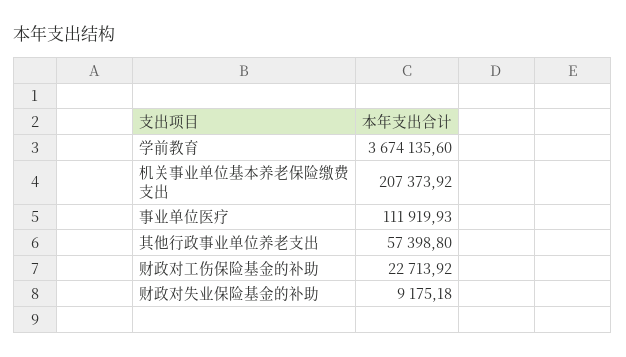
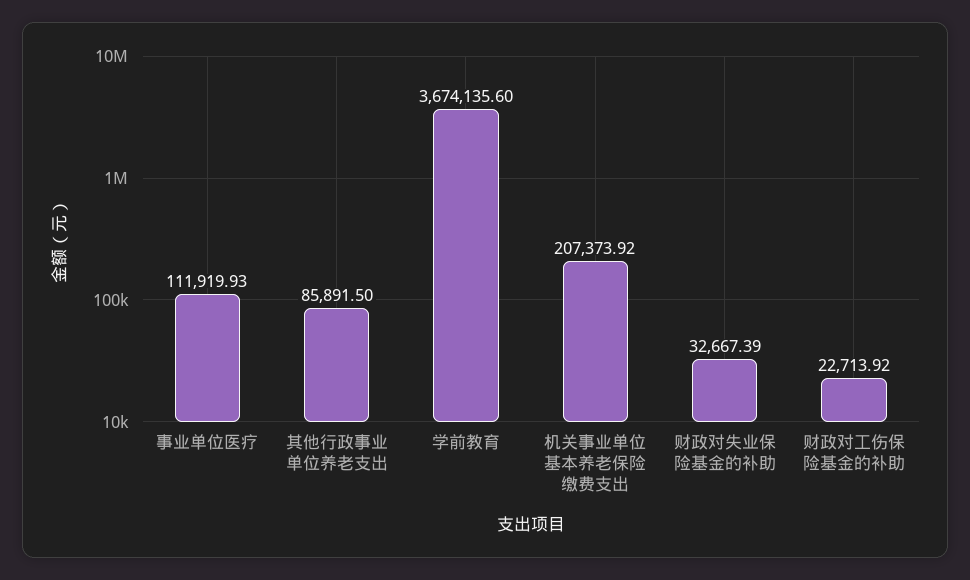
  {
    "学前教育": 3674135.6,
    "机关事业单位基本养老保险缴费支出": 207373.92,
    "事业单位医疗": 111919.93,
-   "其他行政事业单位养老支出": 57398.8,
+   "其他行政事业单位养老支出": 85891.5,
    "财政对工伤保险基金的补助": 22713.92,
-   "财政对失业保险基金的补助": 9175.18
+   "财政对失业保险基金的补助": 32667.39
  }

